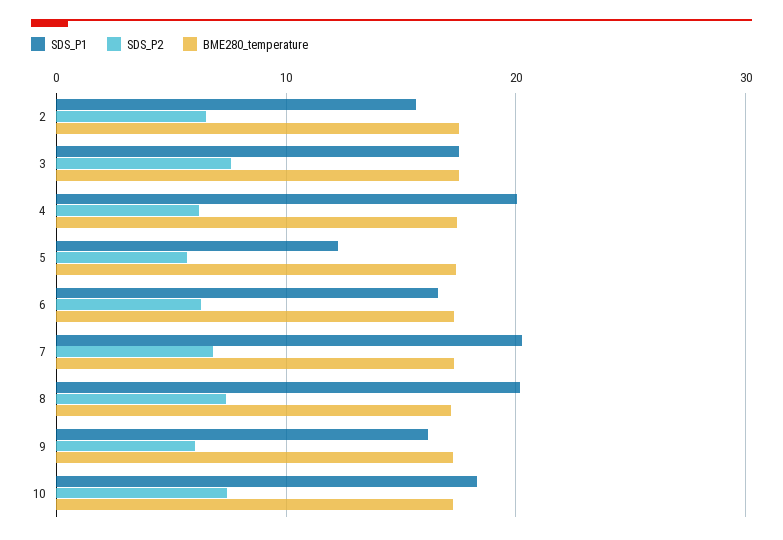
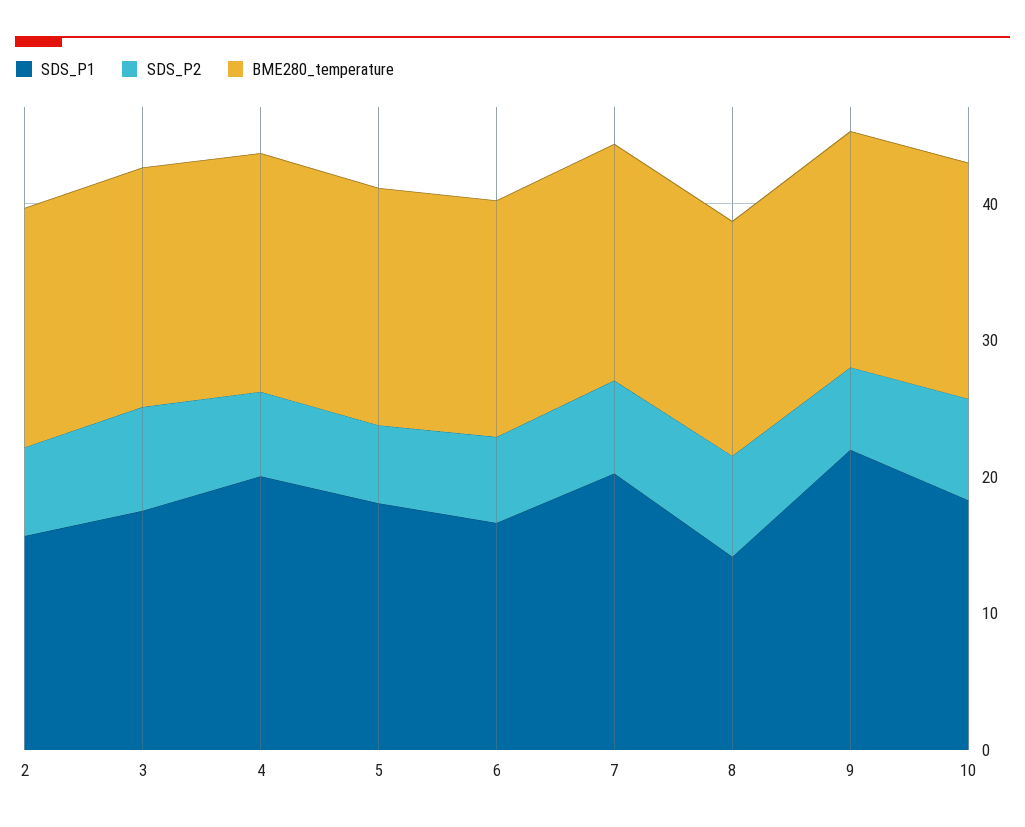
  {
    "SDS_P1": {
      "2": 16,
      "3": 18,
      "4": 20,
-     "5": 12,
+     "5": 18,
      "6": 17,
      "7": 20,
-     "8": 20,
+     "8": 14,
-     "9": 16,
+     "9": 22,
      "10": 18
    },
    "SDS_P2": {
      "2": 7,
      "3": 8,
      "4": 6,
      "5": 6,
      "6": 6,
      "7": 7,
      "8": 7,
      "9": 6,
      "10": 7
    },
    "BME280_temperature": {
      "2": 18,
      "3": 18,
      "4": 17,
      "5": 17,
      "6": 17,
      "7": 17,
      "8": 17,
      "9": 17,
      "10": 17
    }
  }

